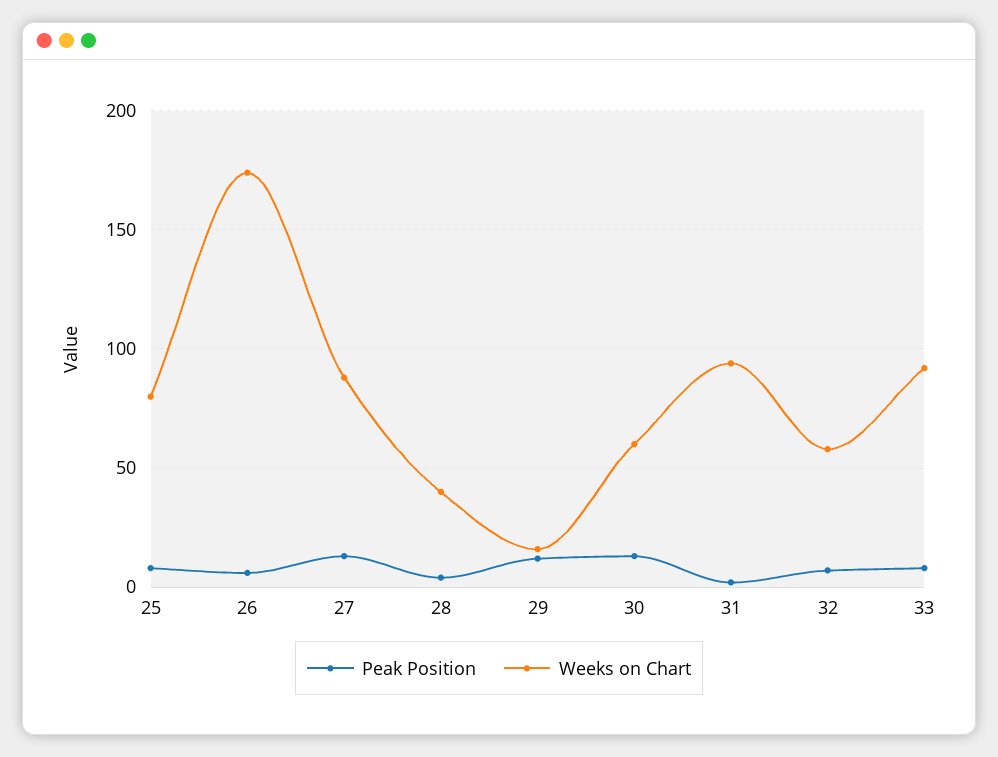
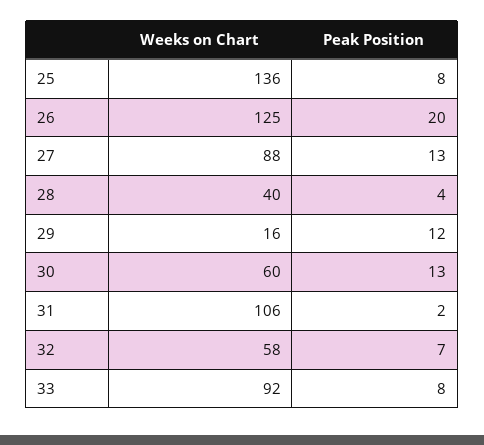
  {
    "Peak Position": {
      "25": 8,
-     "26": 5,
+     "26": 20,
      "27": 13,
      "28": 4,
      "29": 12,
      "30": 13,
      "31": 2,
      "32": 7,
      "33": 8
    },
    "Weeks on Chart": {
-     "25": 80,
+     "25": 136,
-     "26": 175,
+     "26": 125,
      "27": 88,
      "28": 40,
      "29": 16,
      "30": 60,
-     "31": 95,
+     "31": 106,
      "32": 58,
      "33": 92
    }
  }

